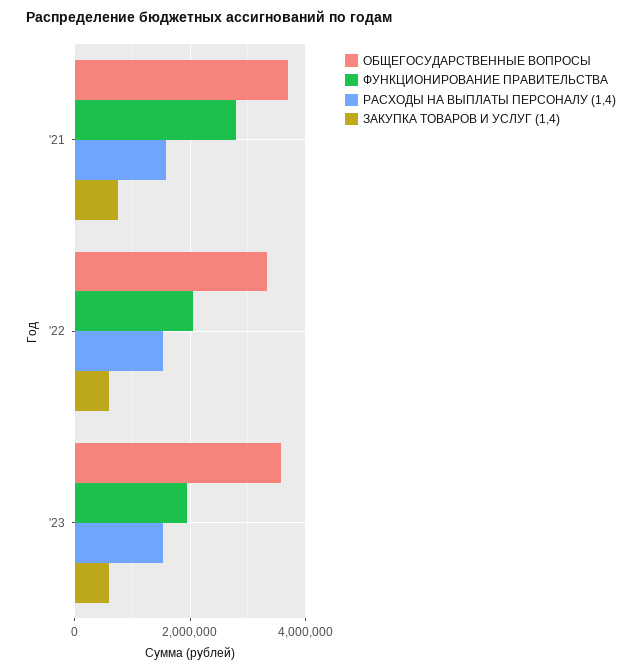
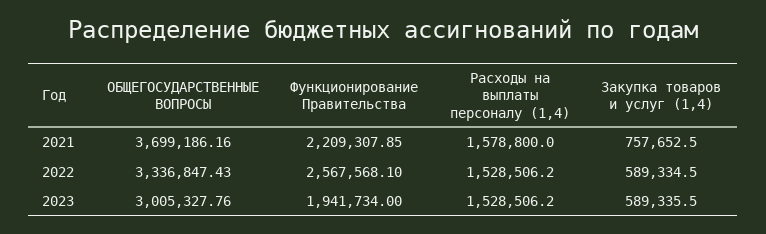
  {
    "ОБЩЕГОСУДАРСТВЕННЫЕ ВОПРОСЫ": {
      "'21": 3699186.16,
      "'22": 3336847.43,
-     "'23": 3600000
+     "'23": 3005327.76
    },
    "ФУНКЦИОНИРОВАНИЕ ПРАВИТЕЛЬСТВА": {
-     "'21": 2800000,
+     "'21": 2209307.85,
-     "'22": 2000000,
+     "'22": 2567568.1,
      "'23": 1941734
    },
    "РАСХОДЫ НА ВЫПЛАТЫ ПЕРСОНАЛУ (1,4)": {
      "'21": 1578800,
      "'22": 1528506.2,
      "'23": 1528506.2
    },
    "ЗАКУПКА ТОВАРОВ И УСЛУГ (1,4)": {
      "'21": 757652.5,
      "'22": 589334.5,
      "'23": 589335.5
    }
  }

